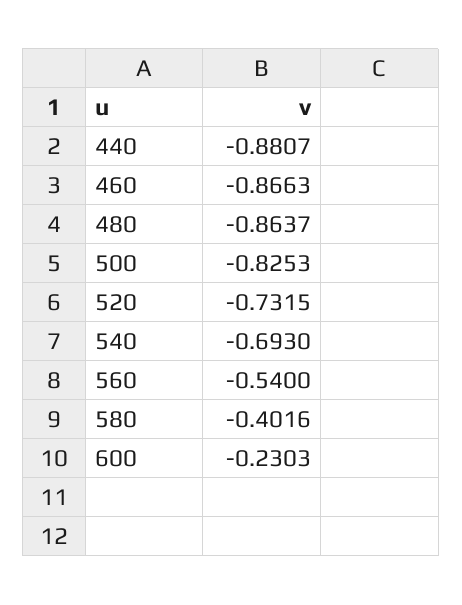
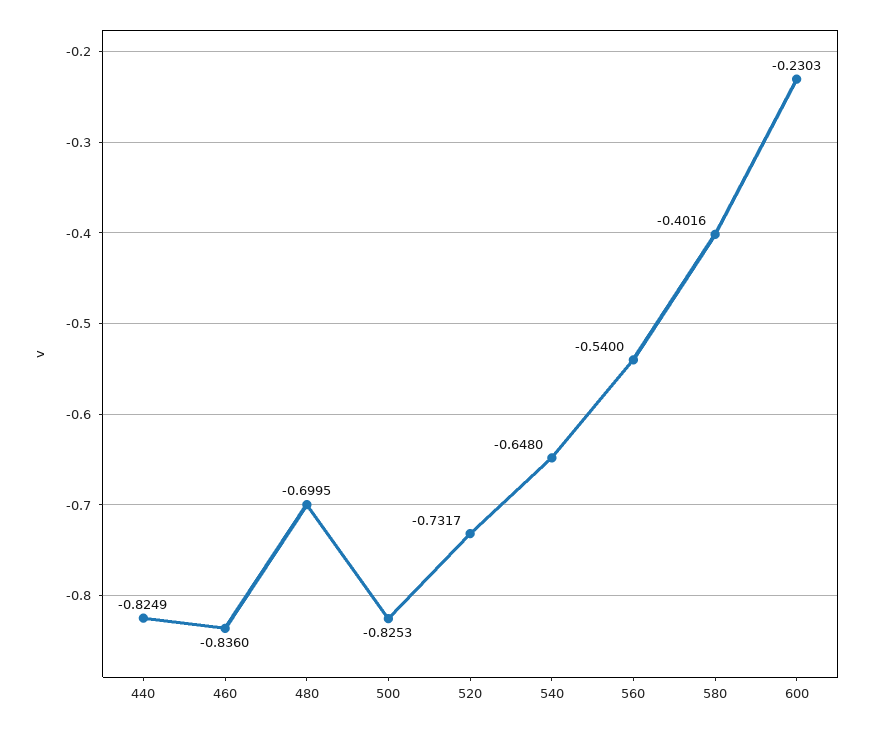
  {
-   "440": -0.8807,
+   "440": -0.8249,
-   "460": -0.8663,
+   "460": -0.836,
-   "480": -0.8637,
+   "480": -0.6995,
    "500": -0.8253,
-   "520": -0.7315,
+   "520": -0.7317,
-   "540": -0.693,
+   "540": -0.648,
    "560": -0.54,
    "580": -0.4016,
    "600": -0.2303
  }

